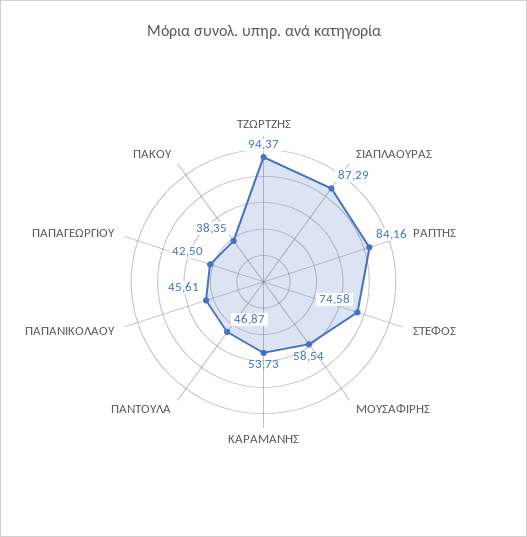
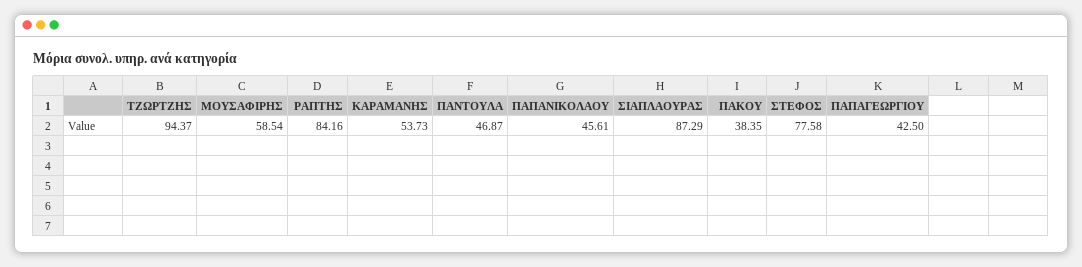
  {
    "ΤΖΩΡΤΖΗΣ": 94.37,
    "ΣΙΑΠΛΑΟΥΡΑΣ": 87.29,
    "ΡΑΠΤΗΣ": 84.16,
-   "ΣΤΕΦΟΣ": 74.58,
+   "ΣΤΕΦΟΣ": 77.58,
    "ΜΟΥΣΑΦΙΡΗΣ": 58.54,
    "ΚΑΡΑΜΑΝΗΣ": 53.73,
    "ΠΑΝΤΟΥΛΑ": 46.87,
    "ΠΑΠΑΝΙΚΟΛΑΟΥ": 45.61,
    "ΠΑΠΑΓΕΩΡΓΙΟΥ": 42.5,
    "ΠΑΚΟΥ": 38.35
  }

